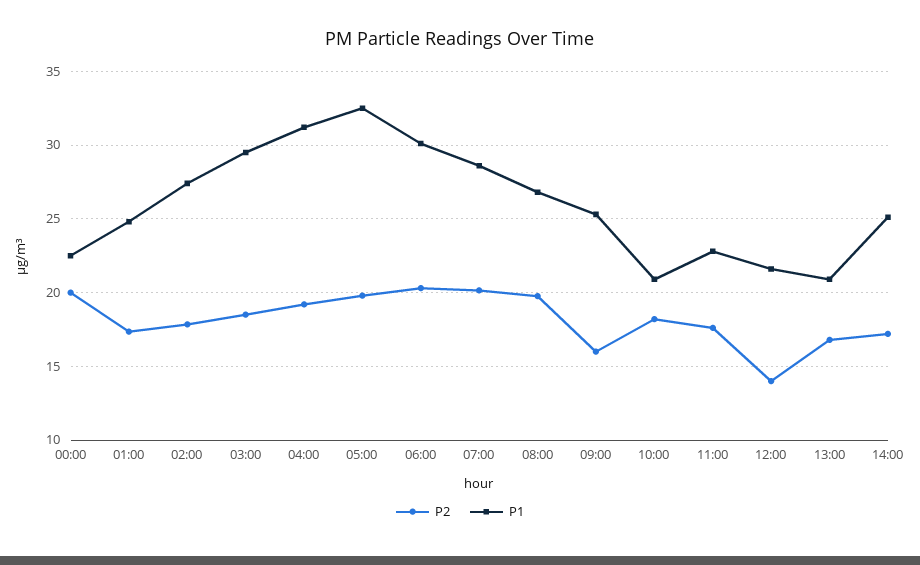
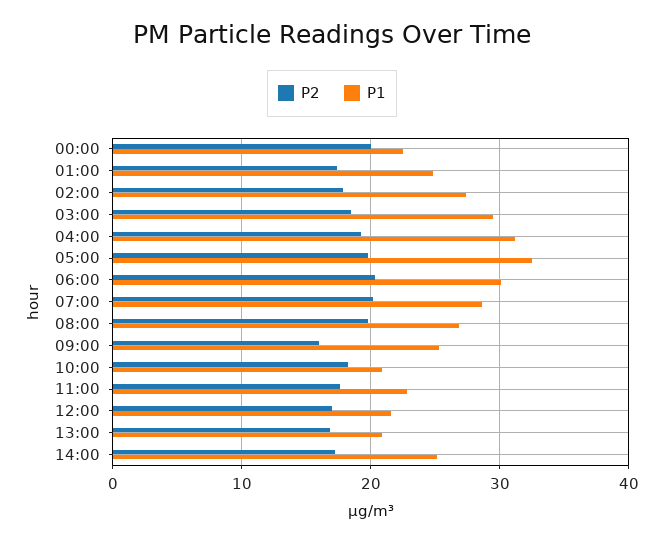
  {
    "P2": {
      "00:00": 20,
      "01:00": 17.5,
      "02:00": 18,
      "03:00": 18.5,
      "04:00": 19,
      "05:00": 20,
      "06:00": 20.5,
      "07:00": 20,
      "08:00": 20,
      "09:00": 16,
      "10:00": 18,
      "11:00": 17.5,
-     "12:00": 14,
+     "12:00": 17,
      "13:00": 17,
      "14:00": 17
    },
    "P1": {
      "00:00": 22.5,
      "01:00": 25,
      "02:00": 27.5,
      "03:00": 29.5,
      "04:00": 31,
      "05:00": 32.5,
      "06:00": 30,
      "07:00": 28.5,
      "08:00": 27,
      "09:00": 25.5,
      "10:00": 21,
      "11:00": 23,
      "12:00": 21.5,
      "13:00": 21,
      "14:00": 25
    }
  }

